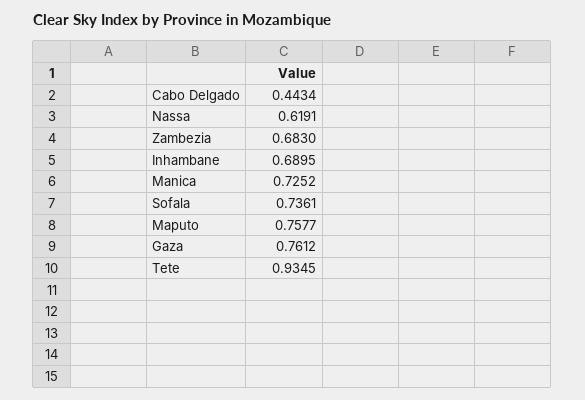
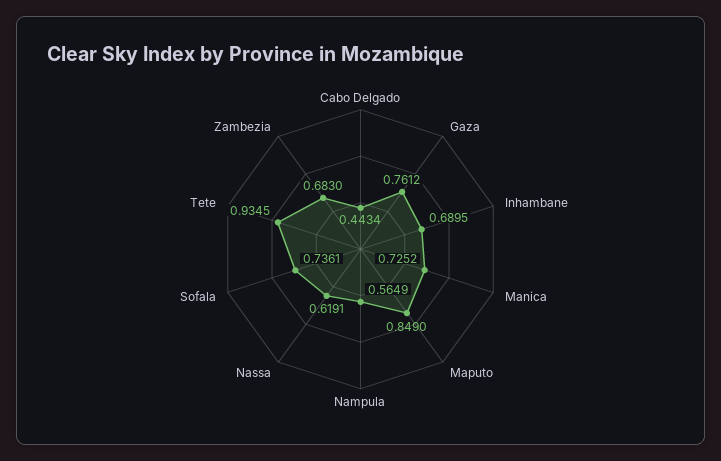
  {
    "Cabo Delgado": 0.4434,
    "Nassa": 0.6191,
    "Zambezia": 0.683,
    "Inhambane": 0.6895,
    "Manica": 0.7252,
    "Sofala": 0.7361,
-   "Maputo": 0.7577,
+   "Maputo": 0.849,
    "Gaza": 0.7612,
-   "Tete": 0.9345
+   "Tete": 0.9345,
+   "Nampula": 0.5649
  }

